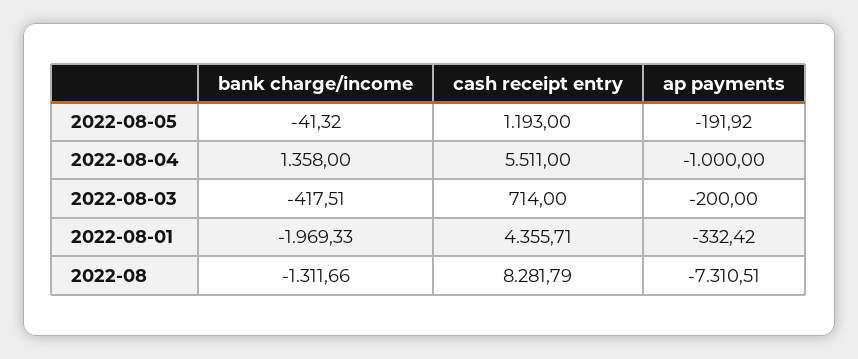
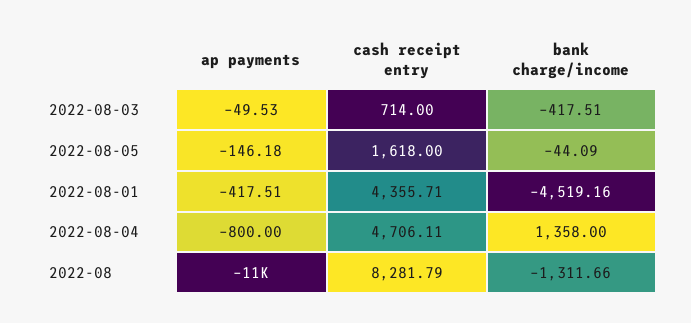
  {
    "bank charge/income": {
-     "2022-08-05": -41.32,
+     "2022-08-05": -44.09,
      "2022-08-04": 1358,
      "2022-08-03": -417.51,
-     "2022-08-01": -1969.33,
+     "2022-08-01": -4519.16,
      "2022-08": -1311.66
    },
    "cash receipt entry": {
-     "2022-08-05": 1193,
+     "2022-08-05": 1618,
-     "2022-08-04": 5511,
+     "2022-08-04": 4706.11,
      "2022-08-03": 714,
      "2022-08-01": 4355.71,
      "2022-08": 8281.79
    },
    "ap payments": {
-     "2022-08-05": -191.92,
+     "2022-08-05": -146.18,
-     "2022-08-04": -1000,
+     "2022-08-04": -800,
-     "2022-08-03": -200,
+     "2022-08-03": -49.53,
-     "2022-08-01": -332.42,
+     "2022-08-01": -417.51,
-     "2022-08": -7310.51
+     "2022-08": -11000
    }
  }

